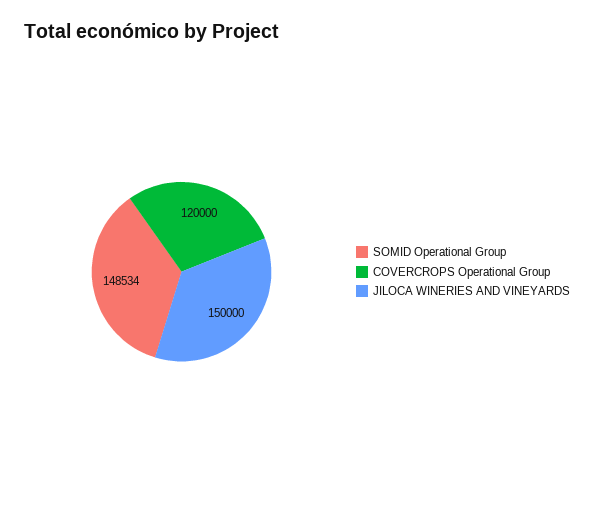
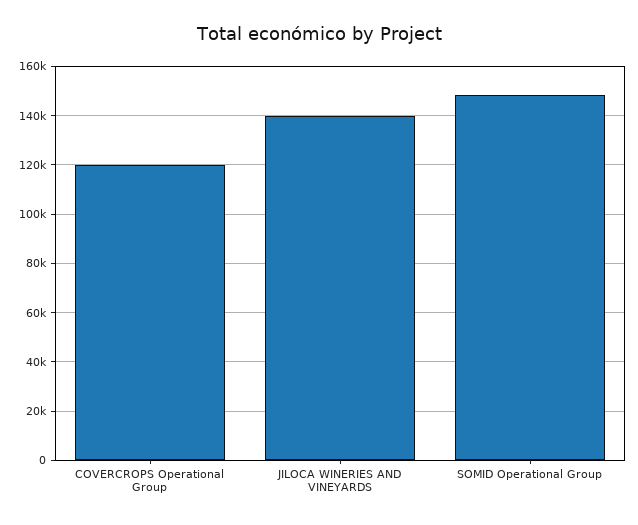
  {
    "SOMID Operational Group": 148534,
    "COVERCROPS Operational Group": 120000,
-   "JILOCA WINERIES AND VINEYARDS": 150000
+   "JILOCA WINERIES AND VINEYARDS": 140000
  }

